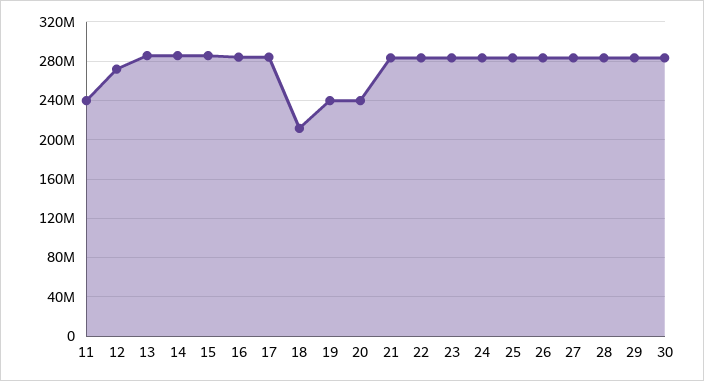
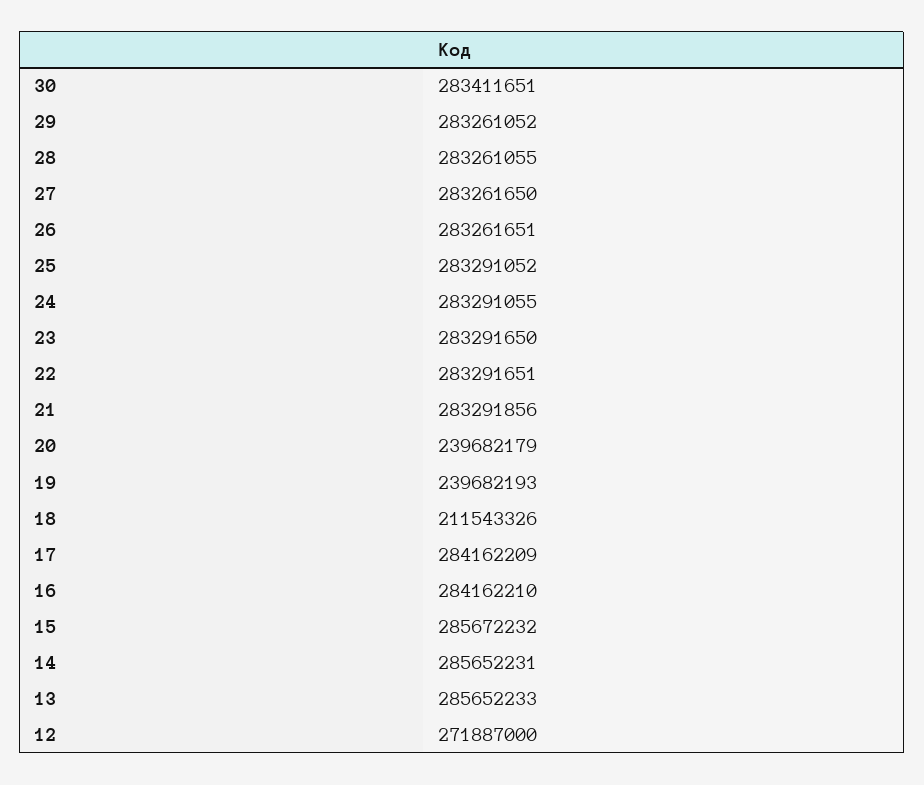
  {
-   "11": 240000000,
    "12": 271887000,
    "13": 285652233,
    "14": 285652231,
    "15": 285672232,
    "16": 284162210,
    "17": 284162209,
    "18": 211543326,
    "19": 239682193,
    "20": 239682179,
    "21": 283291856,
    "22": 283291651,
    "23": 283291650,
    "24": 283291055,
    "25": 283291052,
    "26": 283261651,
    "27": 283261650,
    "28": 283261055,
    "29": 283261052,
    "30": 283411651
  }

